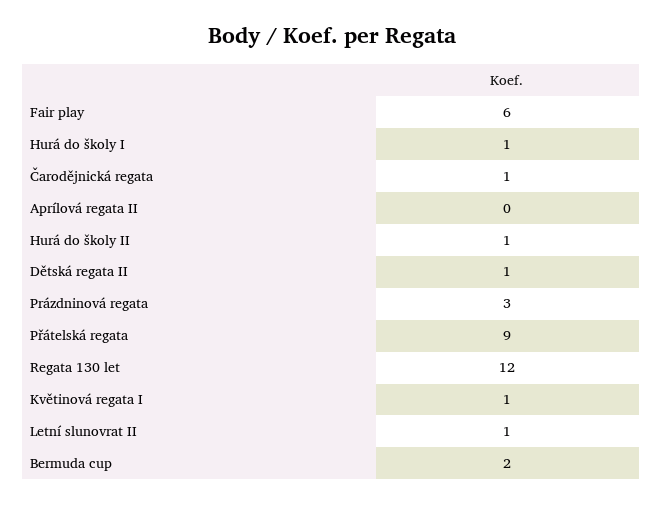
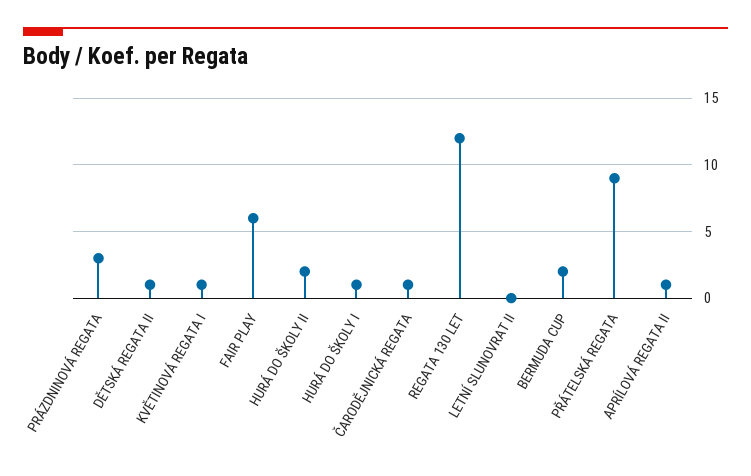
  {
    "Fair play": 6,
    "Hurá do školy I": 1,
    "Čarodějnická regata": 1,
-   "Aprílová regata II": 0,
+   "Aprílová regata II": 1,
-   "Hurá do školy II": 1,
+   "Hurá do školy II": 2,
    "Dětská regata II": 1,
    "Prázdninová regata": 3,
    "Přátelská regata": 9,
    "Regata 130 let": 12,
    "Květinová regata I": 1,
-   "Letní slunovrat II": 1,
+   "Letní slunovrat II": 0,
    "Bermuda cup": 2
  }

